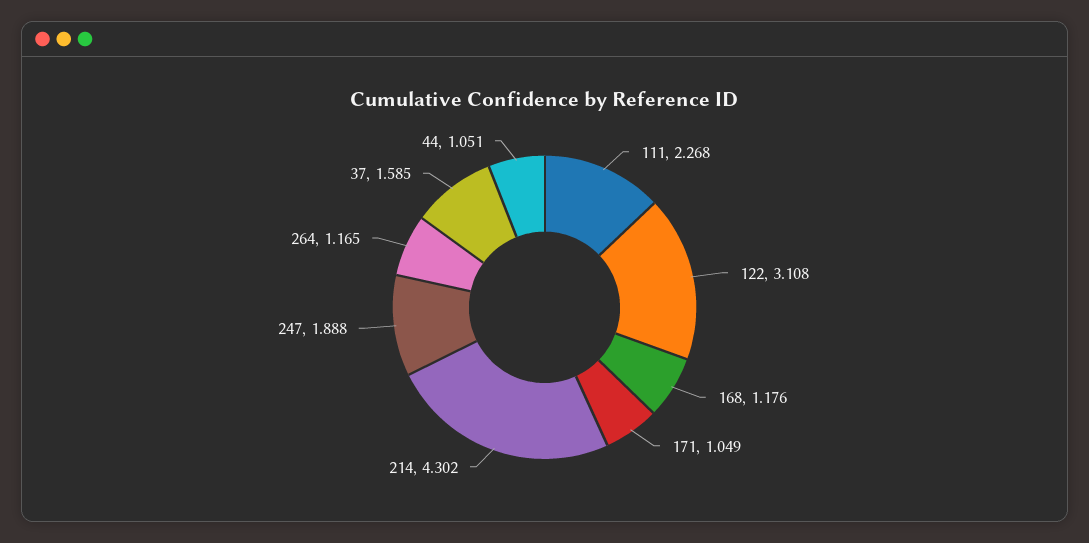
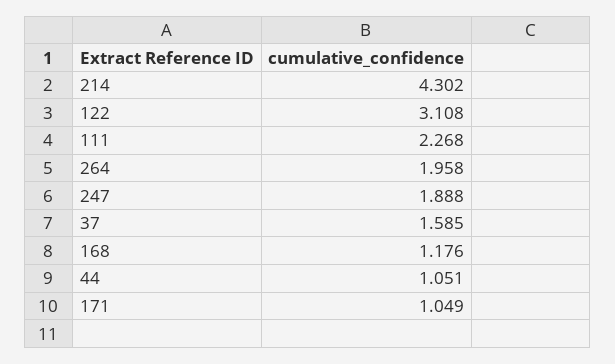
  {
    "111": 2.268,
    "122": 3.108,
    "168": 1.176,
    "171": 1.049,
    "214": 4.302,
    "247": 1.888,
-   "264": 1.165,
+   "264": 1.958,
    "37": 1.585,
    "44": 1.051
  }

